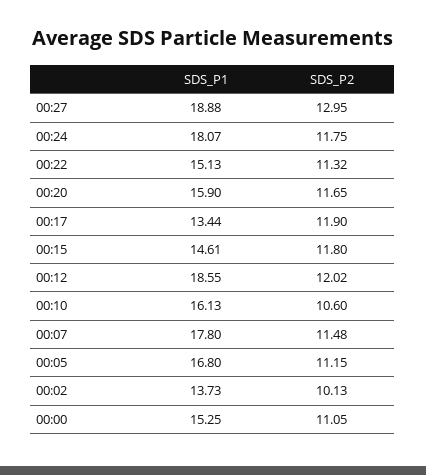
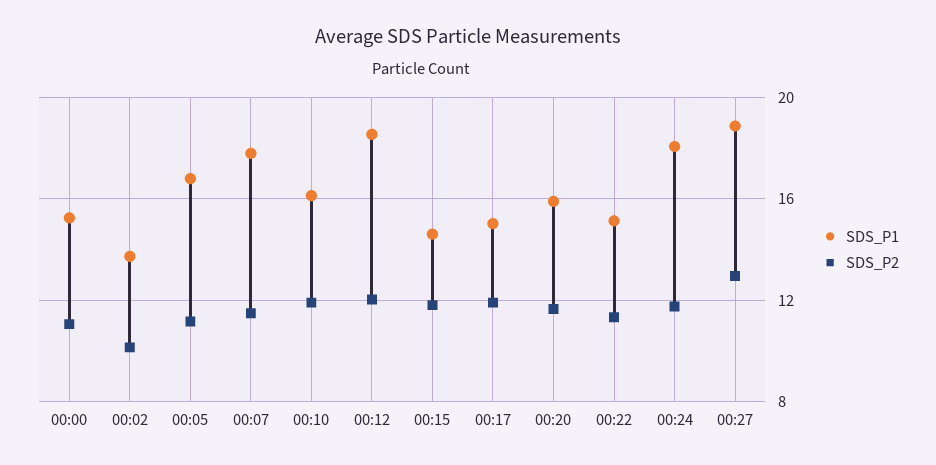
  {
    "SDS_P1": {
      "00:27": 18.88,
      "00:24": 18.07,
      "00:22": 15.13,
      "00:20": 15.9,
-     "00:17": 13.44,
+     "00:17": 15,
      "00:15": 14.61,
      "00:12": 18.55,
      "00:10": 16.13,
      "00:07": 17.8,
      "00:05": 16.8,
      "00:02": 13.73,
      "00:00": 15.25
    },
    "SDS_P2": {
      "00:27": 12.95,
      "00:24": 11.75,
      "00:22": 11.32,
      "00:20": 11.65,
      "00:17": 11.9,
      "00:15": 11.8,
      "00:12": 12.02,
-     "00:10": 10.6,
+     "00:10": 12,
      "00:07": 11.48,
      "00:05": 11.15,
      "00:02": 10.13,
      "00:00": 11.05
    }
  }

